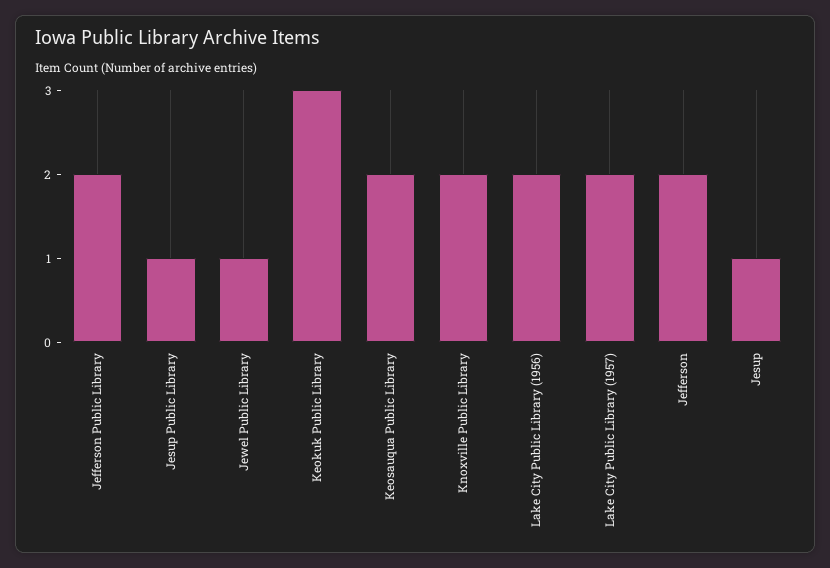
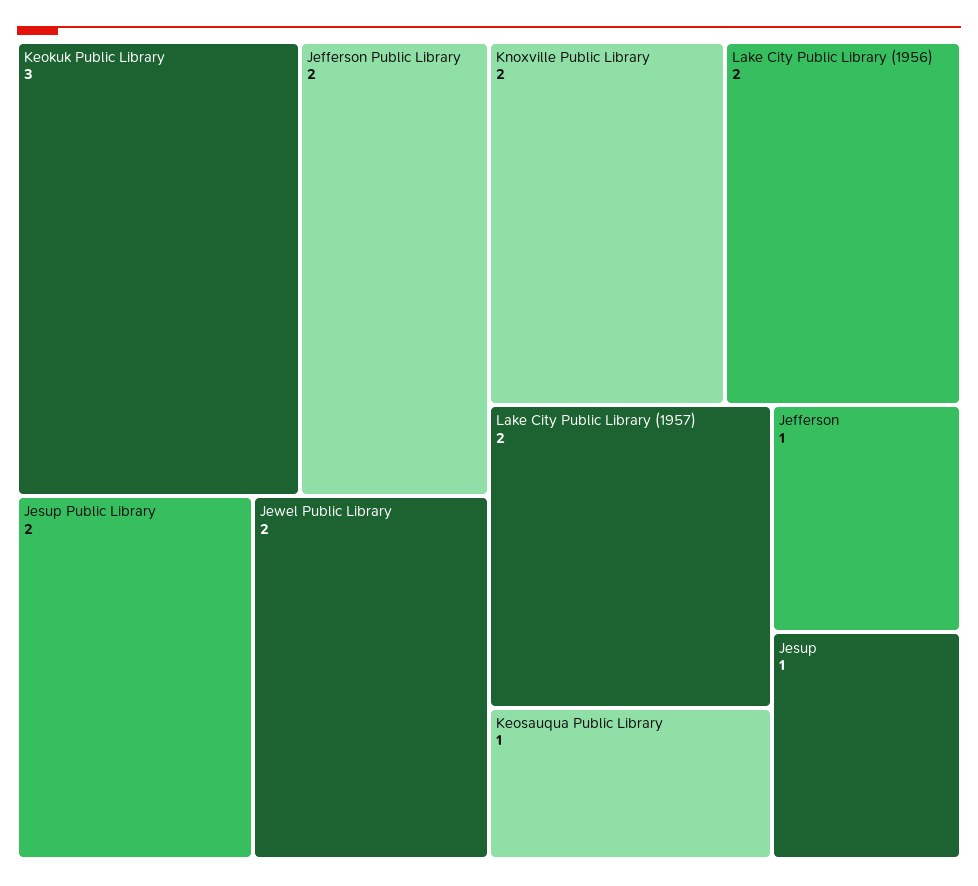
  {
    "Jefferson Public Library": 2,
-   "Jesup Public Library": 1,
+   "Jesup Public Library": 2,
-   "Jewel Public Library": 1,
+   "Jewel Public Library": 2,
    "Keokuk Public Library": 3,
-   "Keosauqua Public Library": 2,
+   "Keosauqua Public Library": 1,
    "Knoxville Public Library": 2,
    "Lake City Public Library (1956)": 2,
    "Lake City Public Library (1957)": 2,
-   "Jefferson": 2,
+   "Jefferson": 1,
    "Jesup": 1
  }

